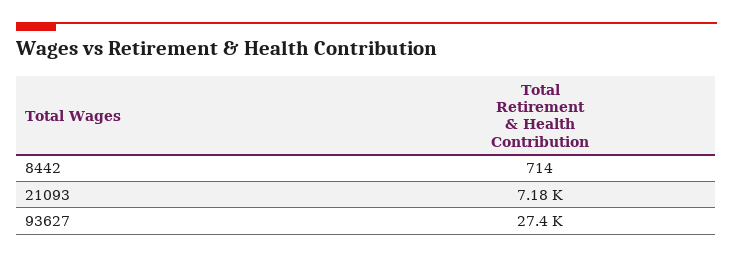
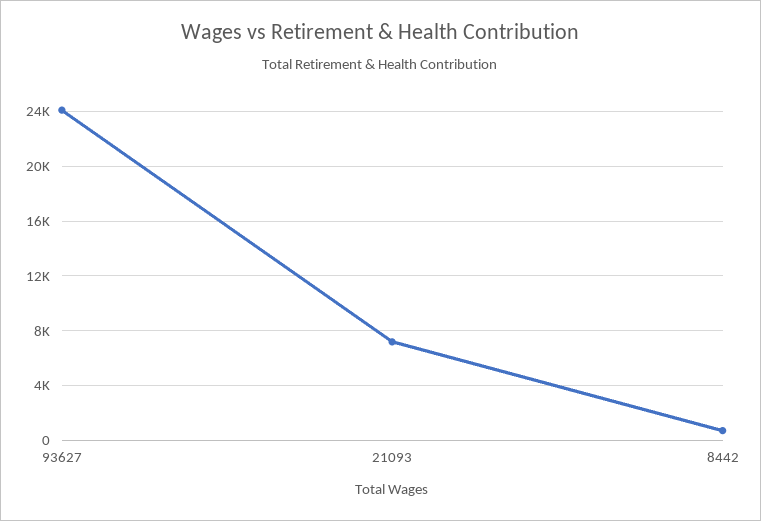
  {
    "8442": 714,
    "21093": 7180,
-   "93627": 27400
+   "93627": 24000
  }

